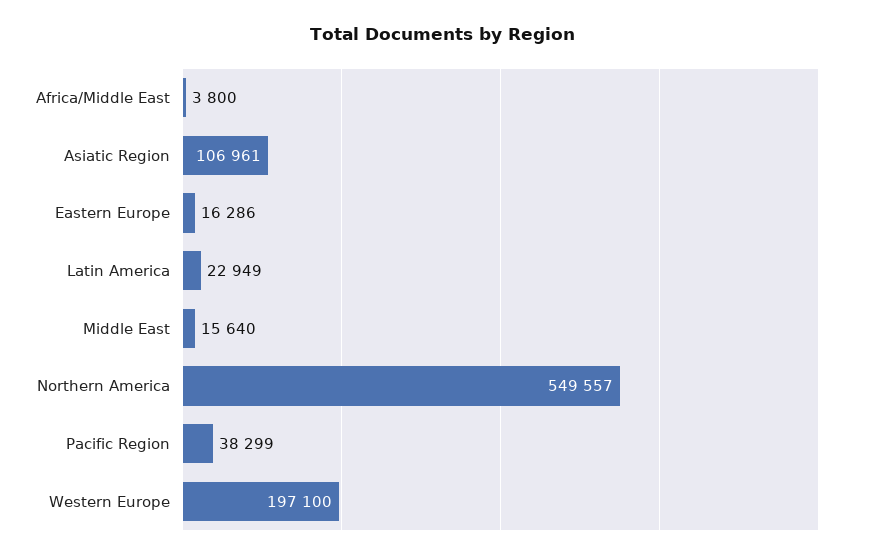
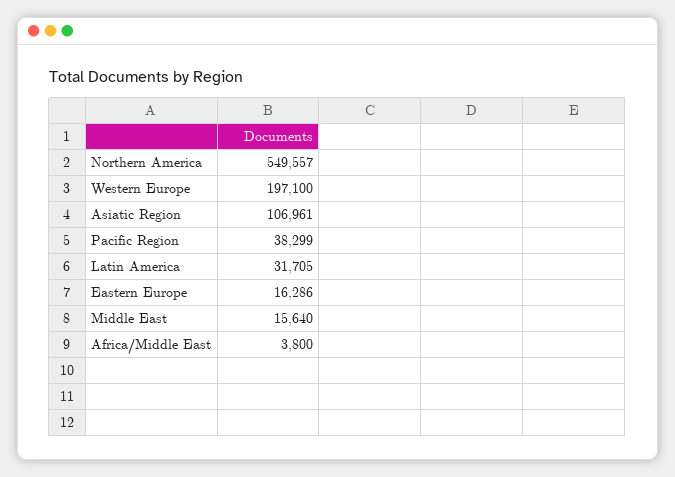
  {
    "Africa/Middle East": 3800,
    "Asiatic Region": 106961,
    "Eastern Europe": 16286,
-   "Latin America": 22949,
+   "Latin America": 31705,
    "Middle East": 15640,
    "Northern America": 549557,
    "Pacific Region": 38299,
    "Western Europe": 197100
  }

